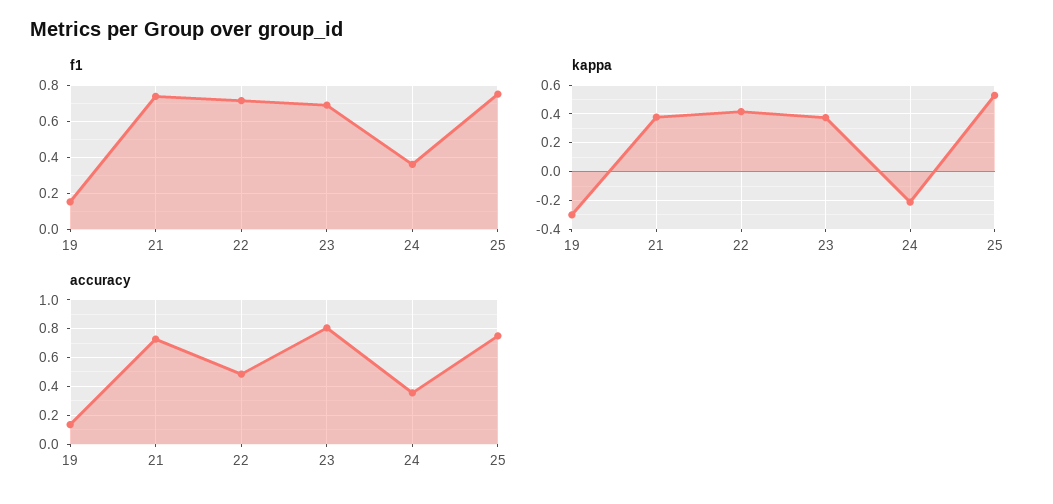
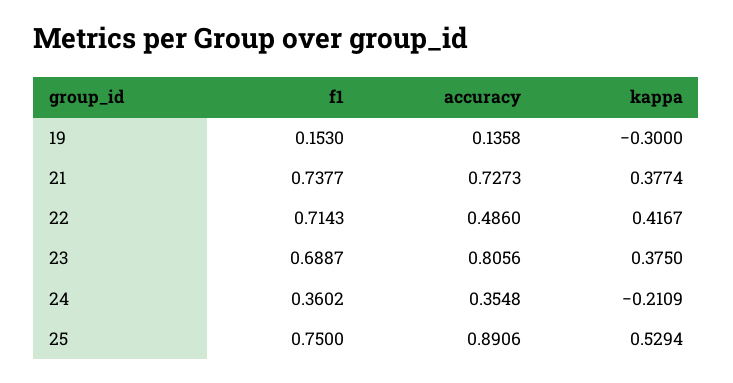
  {
    "f1": {
      "19": 0.153,
      "21": 0.7377,
      "22": 0.7143,
      "23": 0.6887,
      "24": 0.3602,
      "25": 0.75
    },
    "kappa": {
      "19": -0.3,
      "21": 0.3774,
      "22": 0.4167,
      "23": 0.375,
      "24": -0.2109,
      "25": 0.5294
    },
    "accuracy": {
      "19": 0.1358,
      "21": 0.7273,
      "22": 0.486,
      "23": 0.8056,
      "24": 0.3548,
-     "25": 0.75
+     "25": 0.8906
    }
  }

